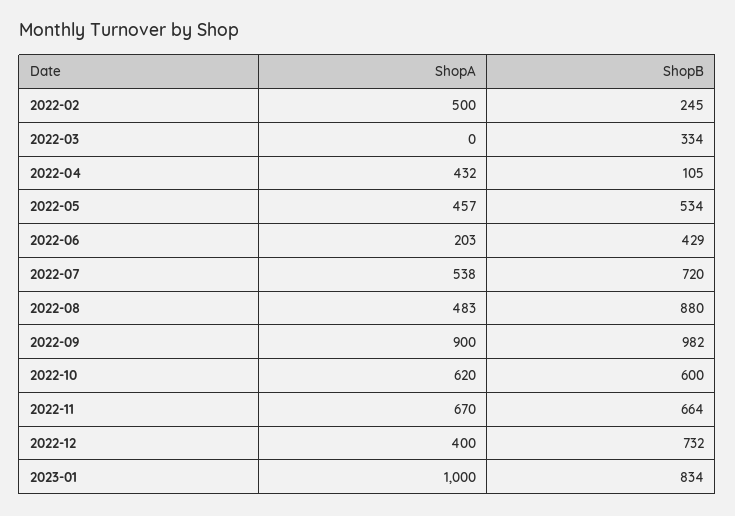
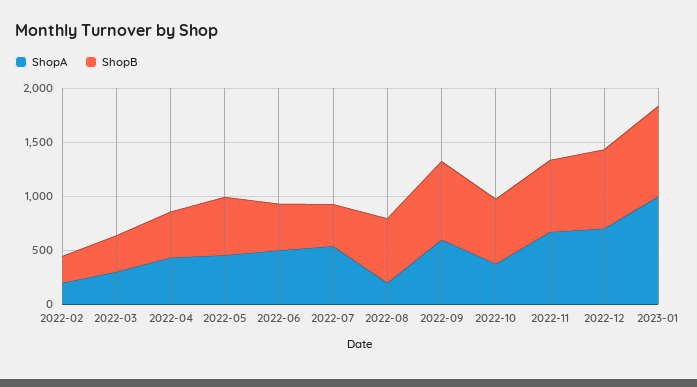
  {
    "ShopA": {
-     "2022-02": 500,
+     "2022-02": 200,
-     "2022-03": 0,
+     "2022-03": 300,
      "2022-04": 432,
      "2022-05": 457,
-     "2022-06": 203,
+     "2022-06": 500,
      "2022-07": 538,
-     "2022-08": 483,
+     "2022-08": 200,
-     "2022-09": 900,
+     "2022-09": 600,
-     "2022-10": 620,
+     "2022-10": 400,
      "2022-11": 670,
-     "2022-12": 400,
+     "2022-12": 700,
      "2023-01": 1000
    },
    "ShopB": {
      "2022-02": 245,
      "2022-03": 334,
-     "2022-04": 105,
+     "2022-04": 400,
      "2022-05": 534,
      "2022-06": 429,
-     "2022-07": 720,
+     "2022-07": 400,
-     "2022-08": 880,
+     "2022-08": 600,
-     "2022-09": 982,
+     "2022-09": 700,
      "2022-10": 600,
      "2022-11": 664,
      "2022-12": 732,
      "2023-01": 834
    }
  }

